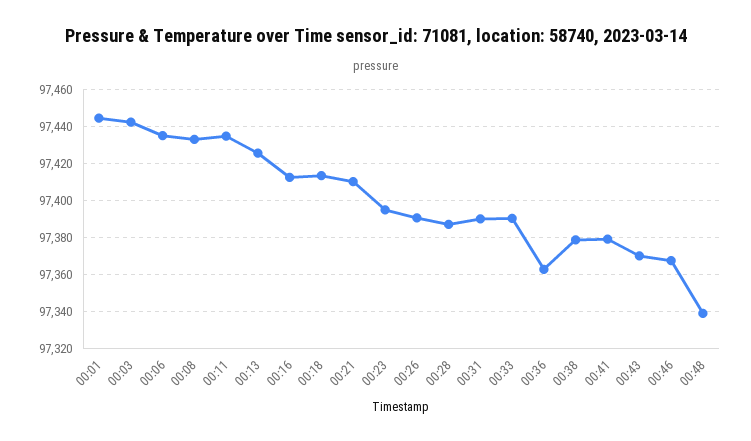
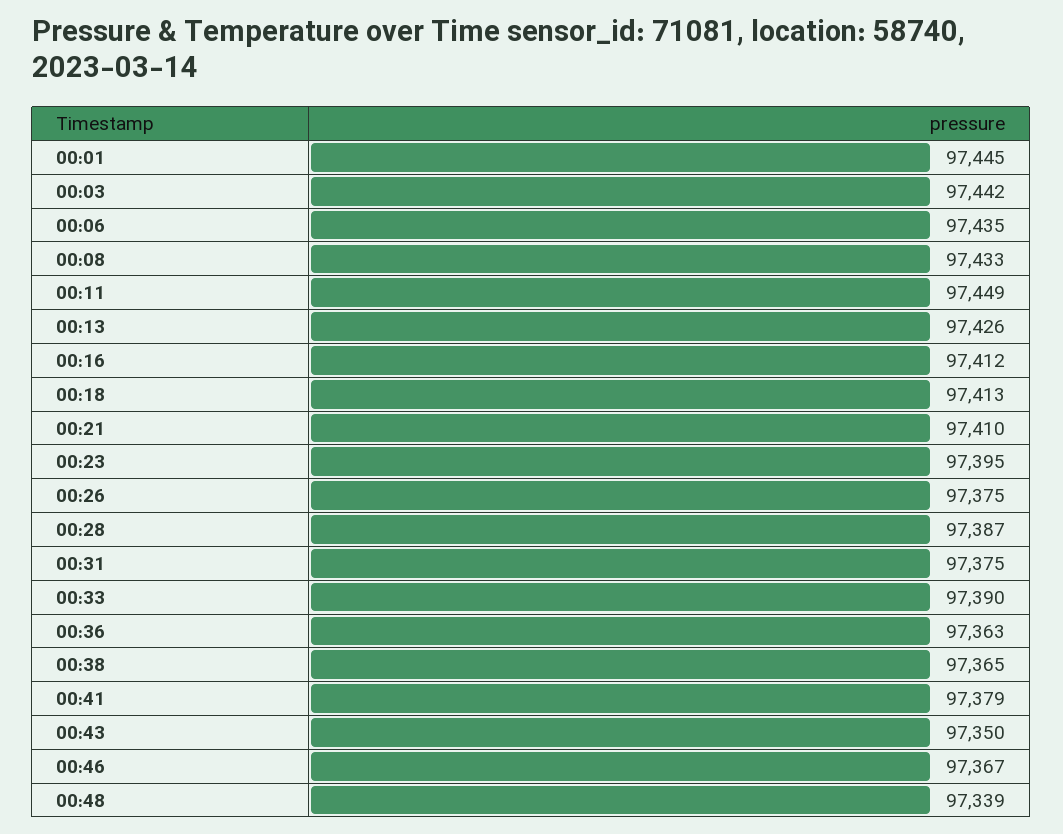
  {
    "00:01": 97445,
    "00:03": 97442,
    "00:06": 97435,
    "00:08": 97433,
-   "00:11": 97435,
+   "00:11": 97449,
    "00:13": 97426,
    "00:16": 97412,
    "00:18": 97413,
    "00:21": 97410,
    "00:23": 97395,
-   "00:26": 97390,
+   "00:26": 97375,
    "00:28": 97387,
-   "00:31": 97390,
+   "00:31": 97375,
    "00:33": 97390,
    "00:36": 97363,
-   "00:38": 97380,
+   "00:38": 97365,
    "00:41": 97379,
-   "00:43": 97370,
+   "00:43": 97350,
    "00:46": 97367,
    "00:48": 97339
  }

